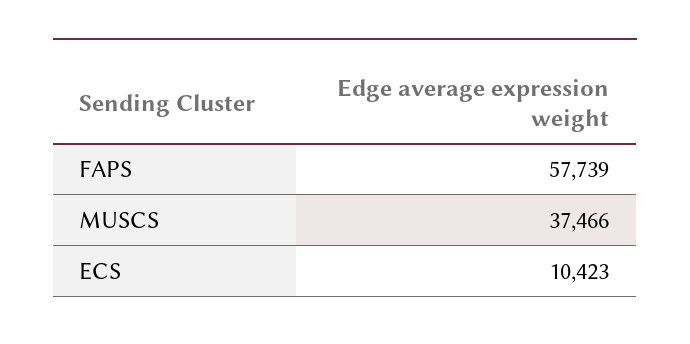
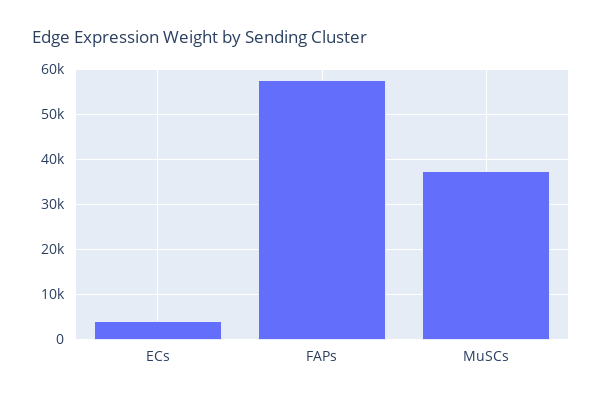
  {
    "FAPS": 57739,
    "MUSCS": 37466,
-   "ECS": 10423
+   "ECS": 4000
  }

